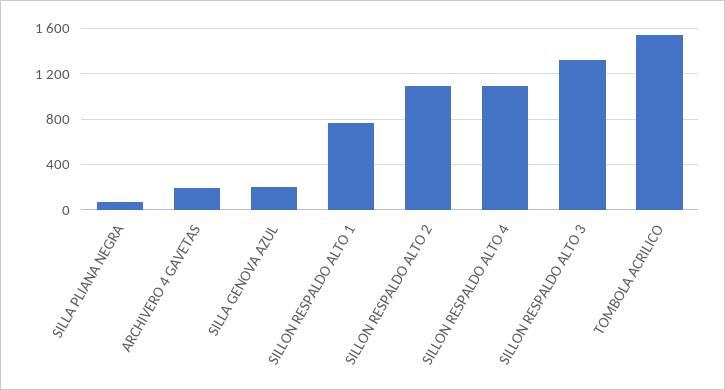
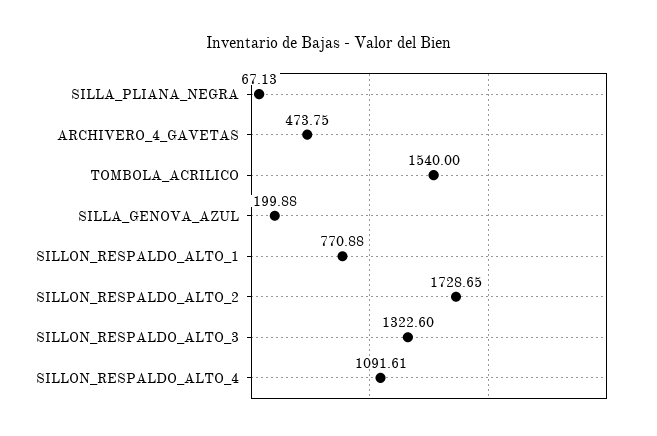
  {
    "SILLA PLIANA NEGRA": 67.13,
-   "ARCHIVERO 4 GAVETAS": 200,
+   "ARCHIVERO 4 GAVETAS": 473.75,
    "SILLA GENOVA AZUL": 199.88,
    "SILLON RESPALDO ALTO 1": 770.88,
-   "SILLON RESPALDO ALTO 2": 1100,
+   "SILLON RESPALDO ALTO 2": 1728.65,
    "SILLON RESPALDO ALTO 4": 1091.61,
    "SILLON RESPALDO ALTO 3": 1322.6,
    "TOMBOLA ACRILICO": 1540
  }

